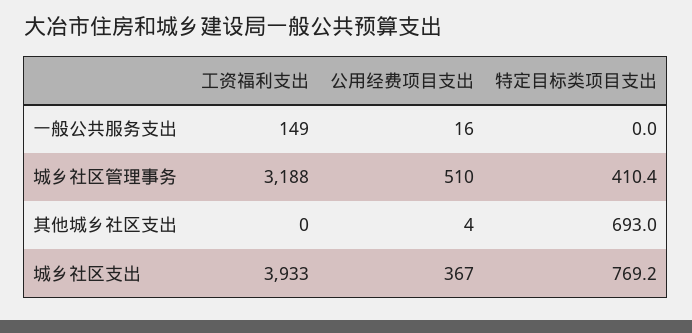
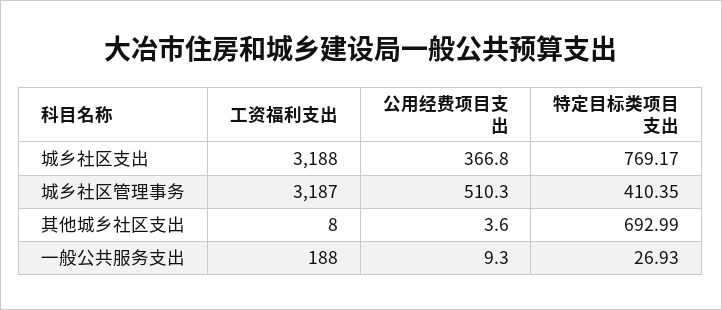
  {
    "工资福利支出": {
-     "一般公共服务支出": 149,
+     "一般公共服务支出": 188,
-     "城乡社区管理事务": 3188,
+     "城乡社区管理事务": 3187,
-     "其他城乡社区支出": 0,
+     "其他城乡社区支出": 8,
-     "城乡社区支出": 3933
+     "城乡社区支出": 3188
    },
    "公用经费项目支出": {
-     "一般公共服务支出": 16,
+     "一般公共服务支出": 9.3,
      "城乡社区管理事务": 510.3,
      "其他城乡社区支出": 3.6,
      "城乡社区支出": 366.8
    },
    "特定目标类项目支出": {
-     "一般公共服务支出": 0,
+     "一般公共服务支出": 26.93,
      "城乡社区管理事务": 410.35,
      "其他城乡社区支出": 692.99,
      "城乡社区支出": 769.17
    }
  }

